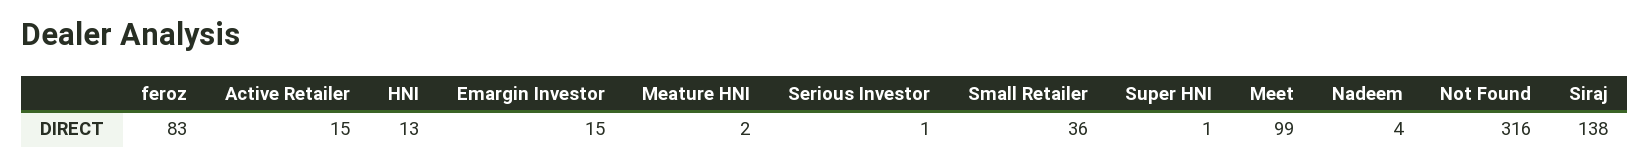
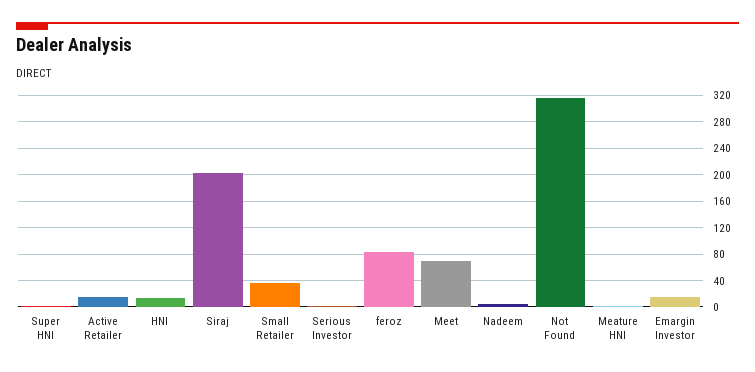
  {
    "feroz": 83,
    "Active Retailer": 15,
    "HNI": 13,
    "Emargin Investor": 15,
    "Meature HNI": 2,
    "Serious Investor": 1,
    "Small Retailer": 36,
    "Super HNI": 1,
-   "Meet": 99,
+   "Meet": 70,
    "Nadeem": 4,
    "Not Found": 316,
-   "Siraj": 138
+   "Siraj": 200
  }

